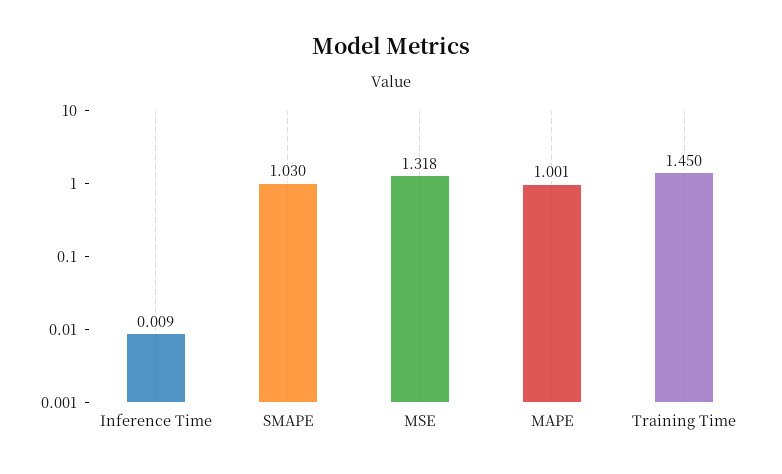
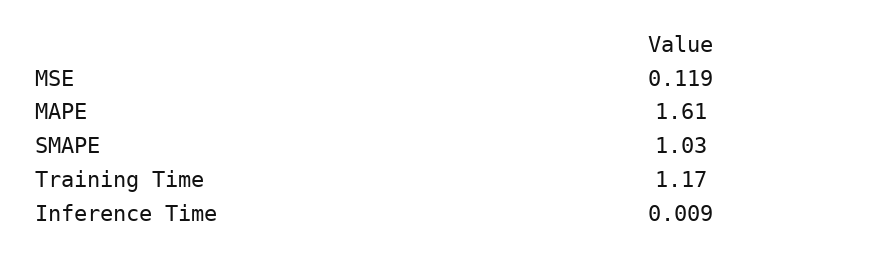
  {
    "Inference Time": 0.009,
    "SMAPE": 1.03,
-   "MSE": 1.318,
+   "MSE": 0.119,
-   "MAPE": 1.001,
+   "MAPE": 1.61,
-   "Training Time": 1.45
+   "Training Time": 1.17
  }

